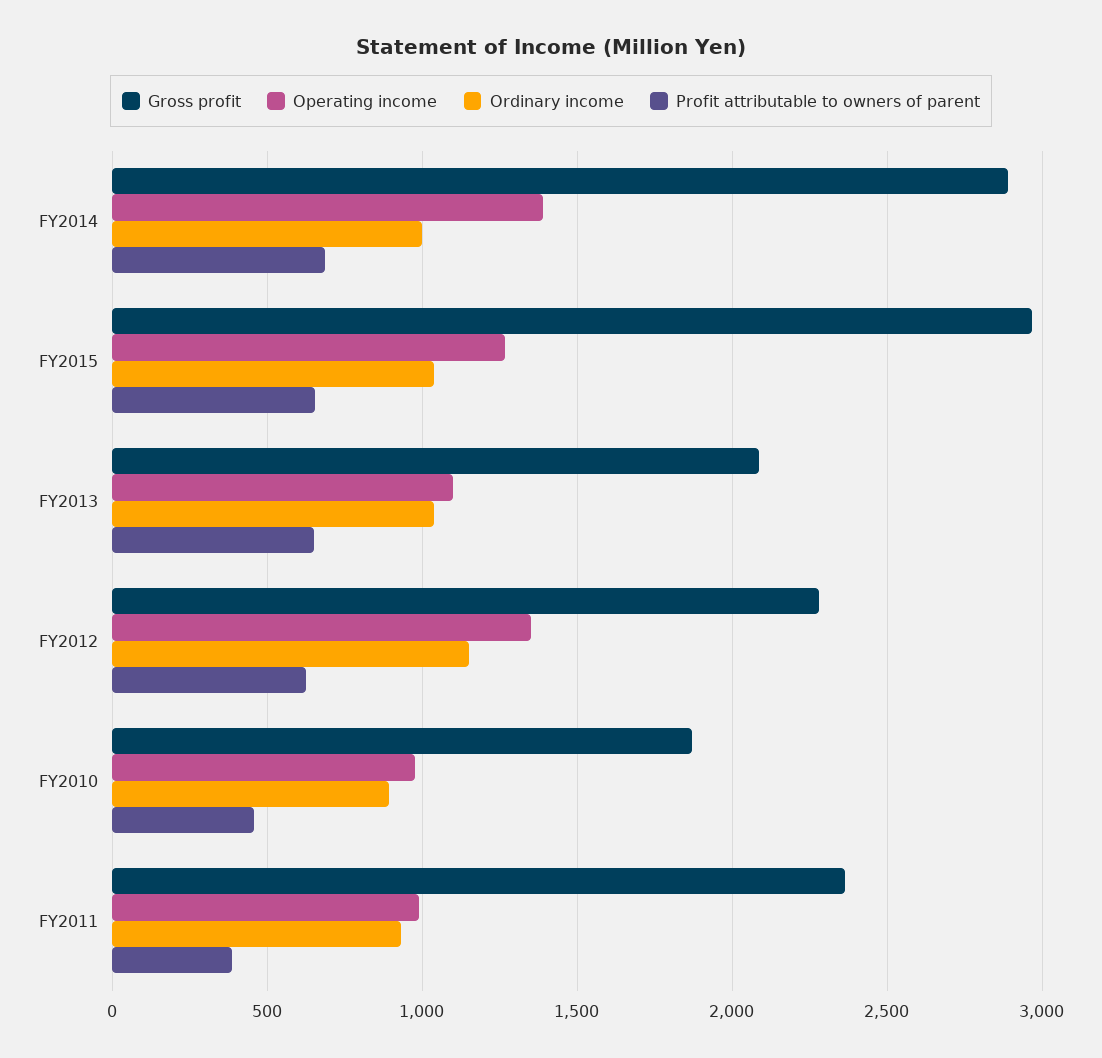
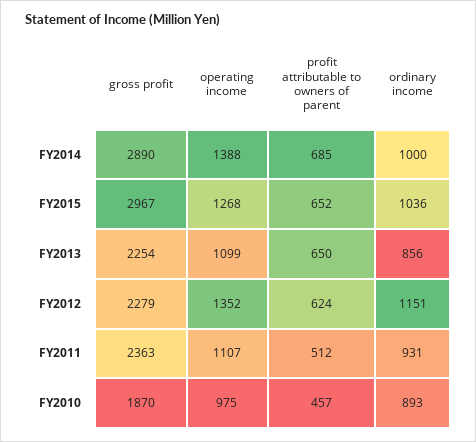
  {
    "Gross profit": {
      "FY2014": 2890,
      "FY2015": 2967,
-     "FY2013": 2100,
+     "FY2013": 2254,
      "FY2012": 2279,
      "FY2010": 1870,
      "FY2011": 2363
    },
    "Operating income": {
      "FY2014": 1388,
      "FY2015": 1268,
      "FY2013": 1099,
      "FY2012": 1352,
      "FY2010": 975,
-     "FY2011": 1000
+     "FY2011": 1107
    },
    "Ordinary income": {
      "FY2014": 1000,
      "FY2015": 1036,
-     "FY2013": 1050,
+     "FY2013": 856,
      "FY2012": 1151,
      "FY2010": 893,
      "FY2011": 931
    },
    "Profit attributable to owners of parent": {
      "FY2014": 685,
      "FY2015": 652,
      "FY2013": 650,
      "FY2012": 624,
      "FY2010": 457,
-     "FY2011": 400
+     "FY2011": 512
    }
  }

